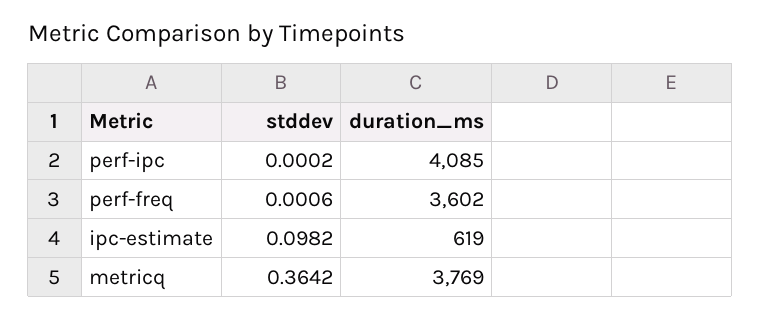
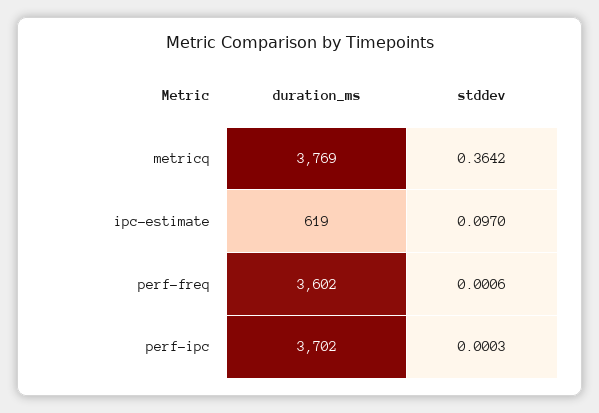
  {
    "stddev": {
-     "perf-ipc": 0.0002,
+     "perf-ipc": 0.0003,
      "perf-freq": 0.0006,
-     "ipc-estimate": 0.0982,
+     "ipc-estimate": 0.097,
      "metricq": 0.3642
    },
    "duration_ms": {
-     "perf-ipc": 4085,
+     "perf-ipc": 3702,
      "perf-freq": 3602,
      "ipc-estimate": 619,
      "metricq": 3769
    }
  }

